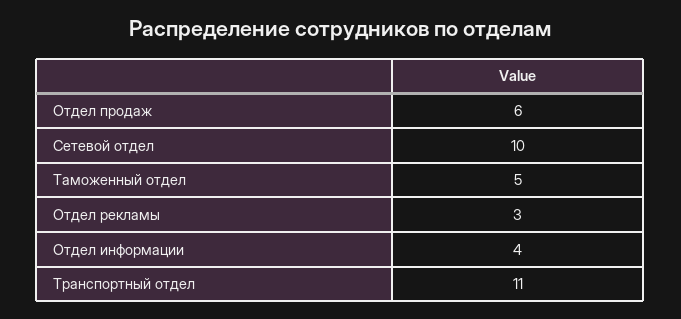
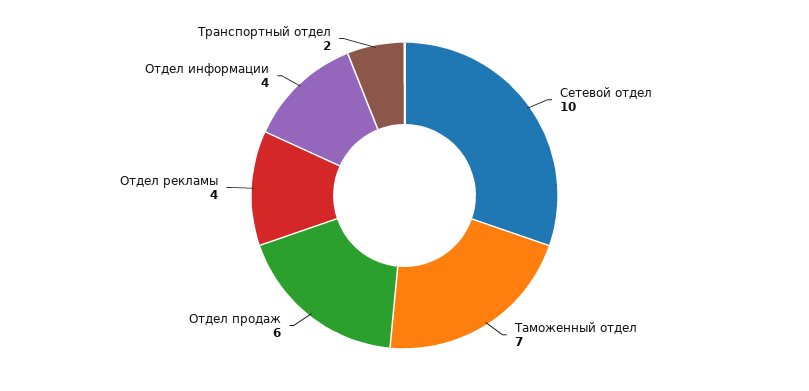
  {
    "Отдел продаж": 6,
    "Сетевой отдел": 10,
-   "Таможенный отдел": 5,
+   "Таможенный отдел": 7,
-   "Отдел рекламы": 3,
+   "Отдел рекламы": 4,
    "Отдел информации": 4,
-   "Транспортный отдел": 11
+   "Транспортный отдел": 2
  }

